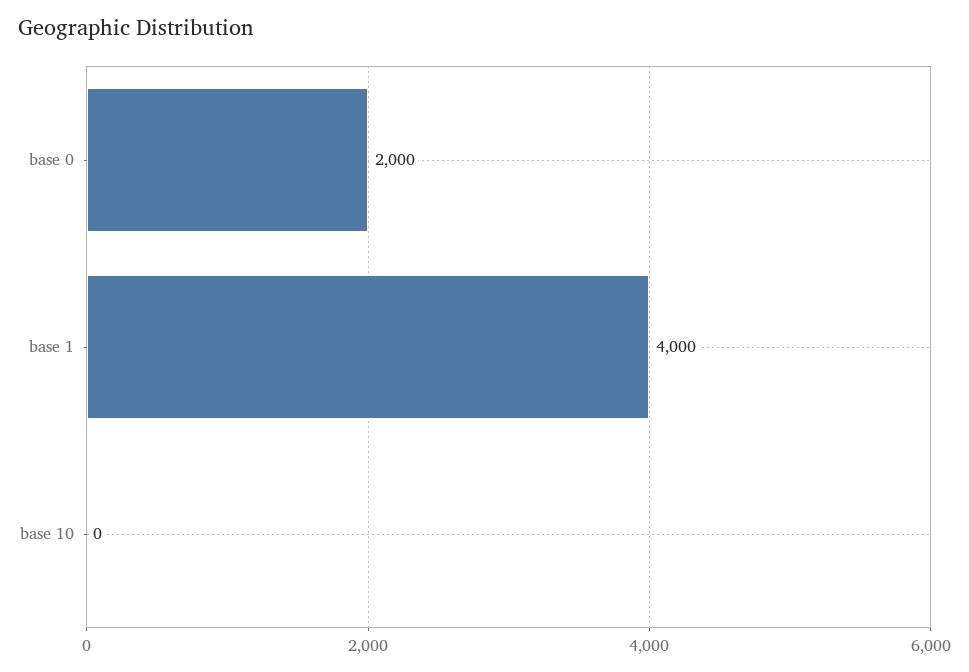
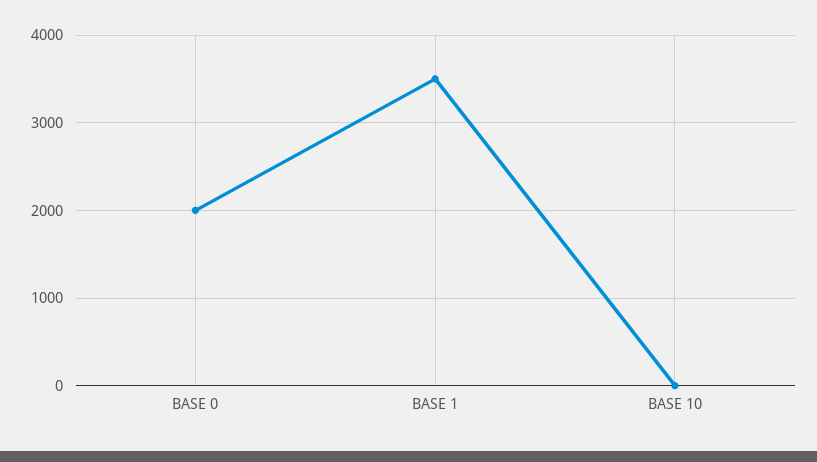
  {
    "base 0": 2000,
-   "base 1": 4000,
+   "base 1": 3500,
    "base 10": 0
  }

